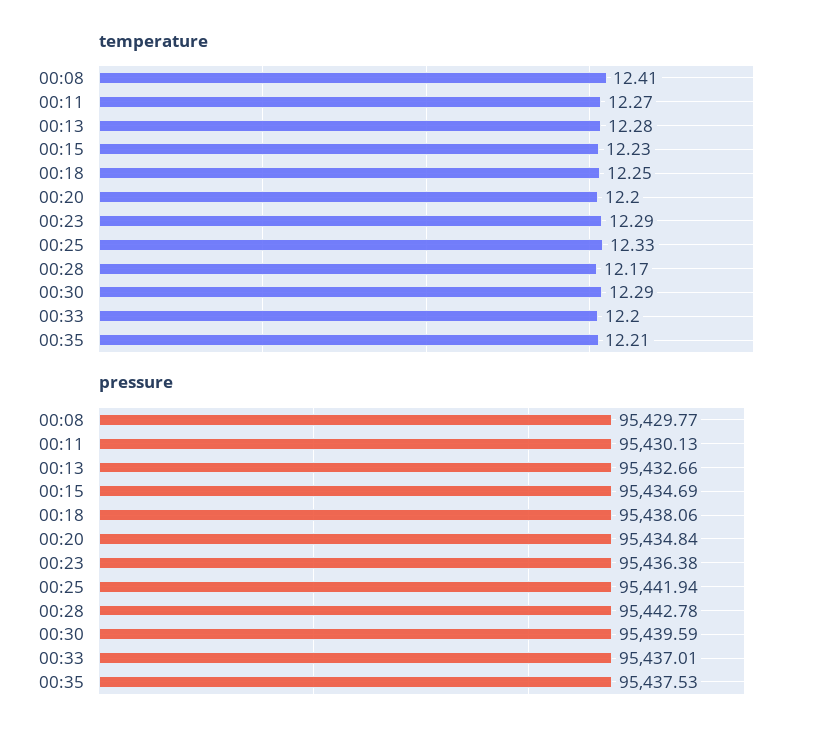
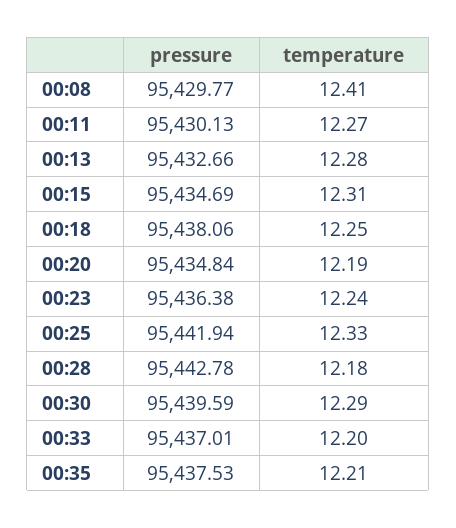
  {
    "temperature": {
      "00:08": 12.41,
      "00:11": 12.27,
      "00:13": 12.28,
-     "00:15": 12.23,
+     "00:15": 12.31,
      "00:18": 12.25,
-     "00:20": 12.2,
+     "00:20": 12.19,
-     "00:23": 12.29,
+     "00:23": 12.24,
      "00:25": 12.33,
-     "00:28": 12.17,
+     "00:28": 12.18,
      "00:30": 12.29,
      "00:33": 12.2,
      "00:35": 12.21
    },
    "pressure": {
      "00:08": 95429.77,
      "00:11": 95430.13,
      "00:13": 95432.66,
      "00:15": 95434.69,
      "00:18": 95438.06,
      "00:20": 95434.84,
      "00:23": 95436.38,
      "00:25": 95441.94,
      "00:28": 95442.78,
      "00:30": 95439.59,
      "00:33": 95437.01,
      "00:35": 95437.53
    }
  }

